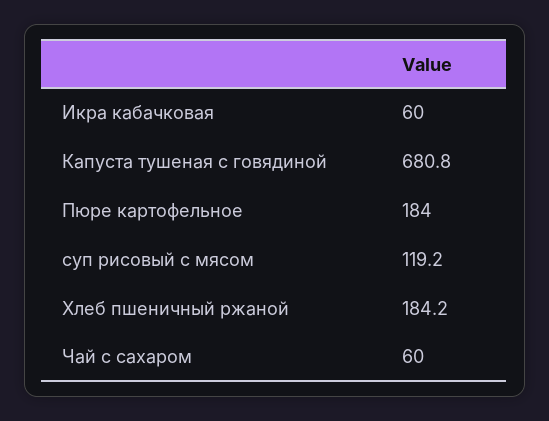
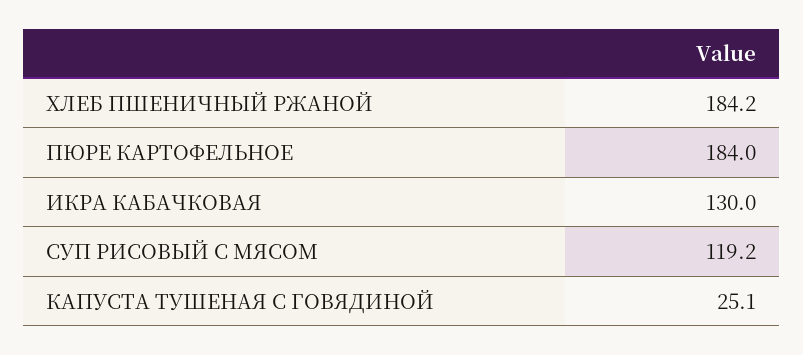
  {
-   "Икра кабачковая": 60,
+   "Икра кабачковая": 130,
-   "Капуста тушеная с говядиной": 680.8,
+   "Капуста тушеная с говядиной": 25.1,
    "Пюре картофельное": 184,
    "суп рисовый с мясом": 119.2,
-   "Хлеб пшеничный ржаной": 184.2,
+   "Хлеб пшеничный ржаной": 184.2
-   "Чай с сахаром": 60
  }

